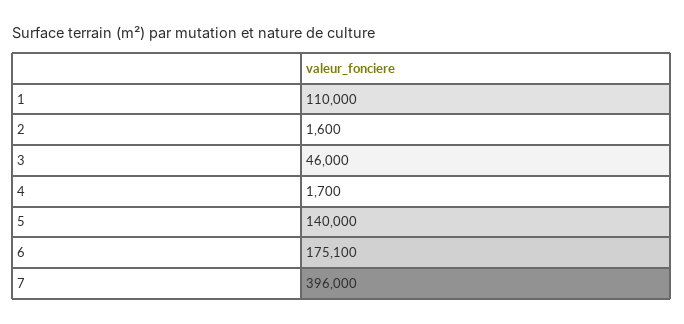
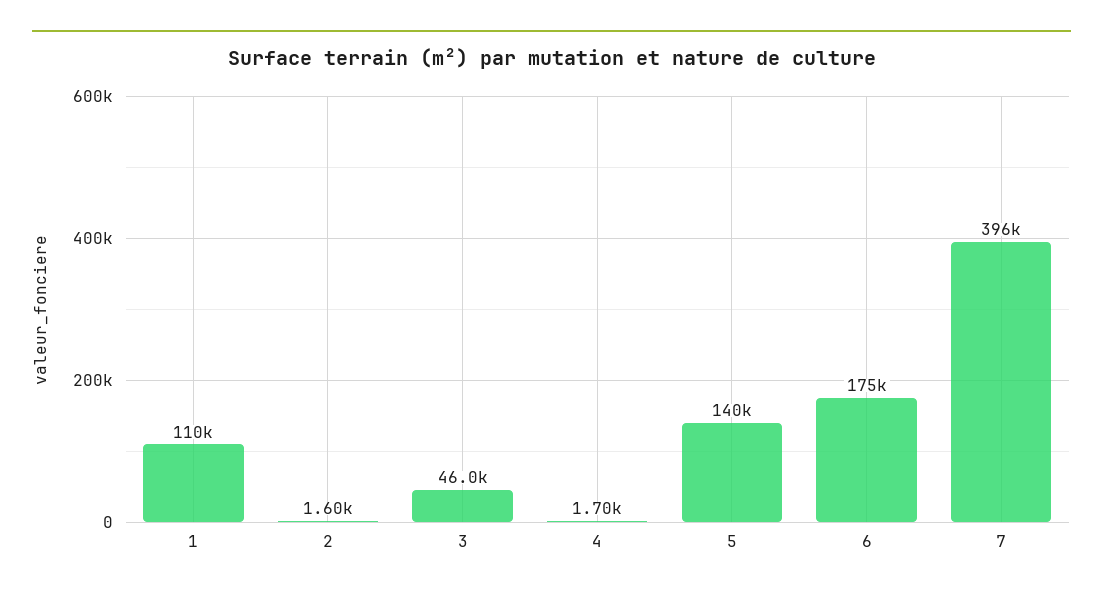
  {
    "1": 110000,
    "2": 1600,
    "3": 46000,
    "4": 1700,
    "5": 140000,
-   "6": 175100,
+   "6": 175000,
    "7": 396000
  }

